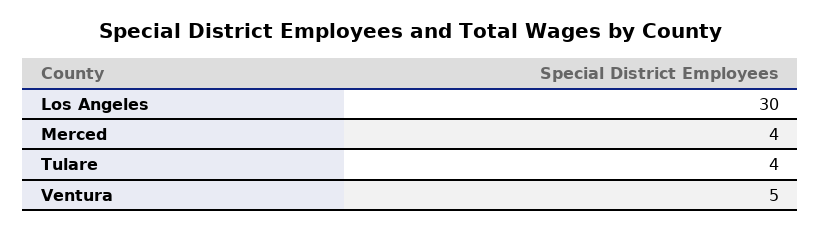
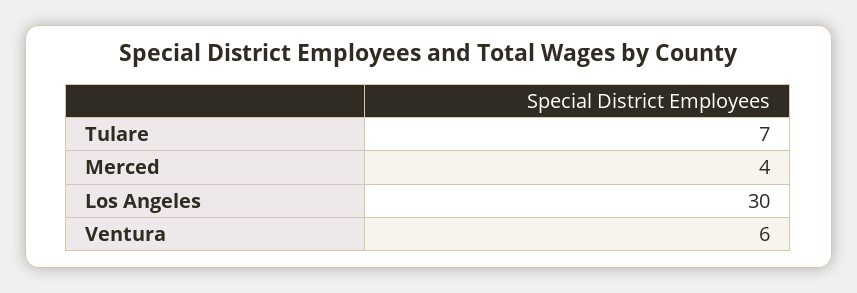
  {
    "Los Angeles": 30,
    "Merced": 4,
-   "Tulare": 4,
+   "Tulare": 7,
-   "Ventura": 5
+   "Ventura": 6
  }

